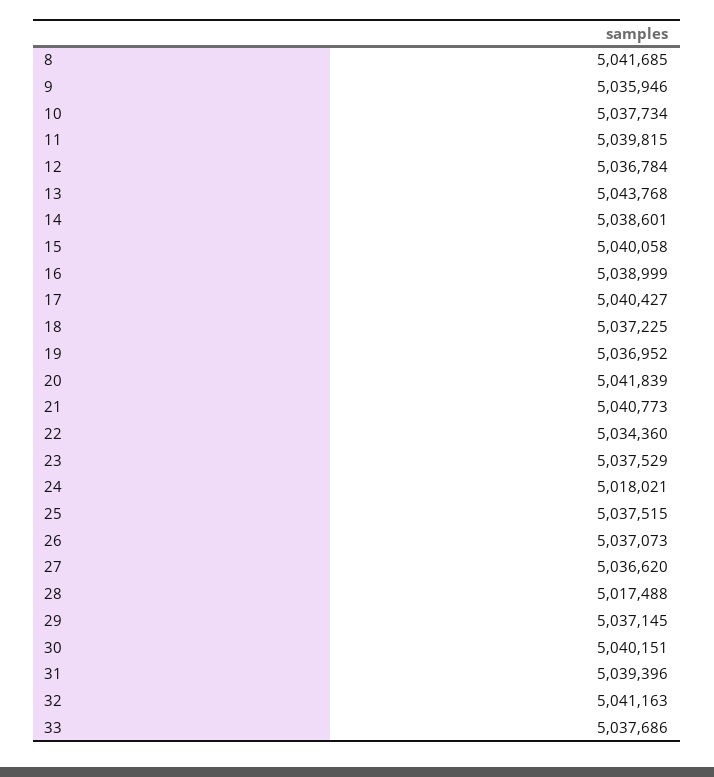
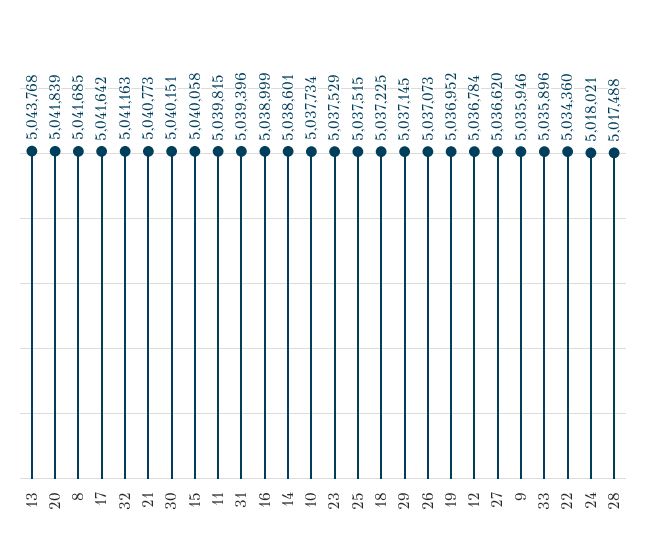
  {
    "8": 5041685,
    "9": 5035946,
    "10": 5037734,
    "11": 5039815,
    "12": 5036784,
    "13": 5043768,
    "14": 5038601,
    "15": 5040058,
    "16": 5038999,
-   "17": 5040427,
+   "17": 5041642,
    "18": 5037225,
    "19": 5036952,
    "20": 5041839,
    "21": 5040773,
    "22": 5034360,
    "23": 5037529,
    "24": 5018021,
    "25": 5037515,
    "26": 5037073,
    "27": 5036620,
    "28": 5017488,
    "29": 5037145,
    "30": 5040151,
    "31": 5039396,
    "32": 5041163,
-   "33": 5037686
+   "33": 5035896
  }

